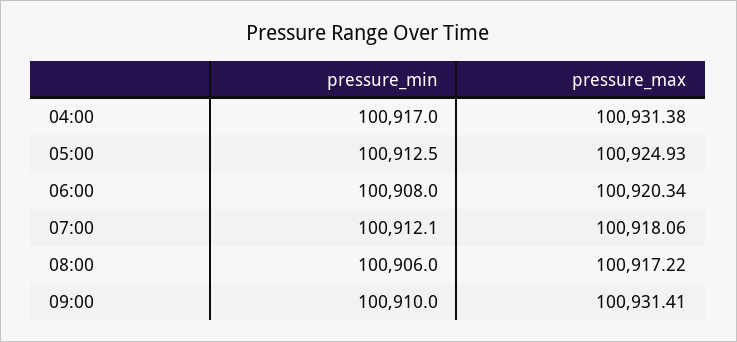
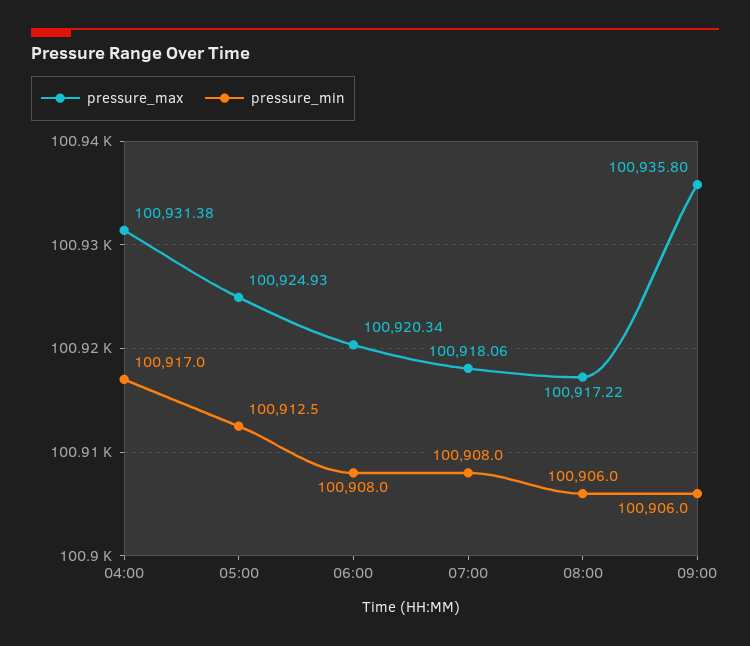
  {
    "pressure_min": {
      "04:00": 100917,
      "05:00": 100912.5,
      "06:00": 100908,
-     "07:00": 100912.1,
+     "07:00": 100908,
      "08:00": 100906,
-     "09:00": 100910
+     "09:00": 100906
    },
    "pressure_max": {
      "04:00": 100931.38,
      "05:00": 100924.93,
      "06:00": 100920.34,
      "07:00": 100918.06,
      "08:00": 100917.22,
-     "09:00": 100931.41
+     "09:00": 100935.8
    }
  }

